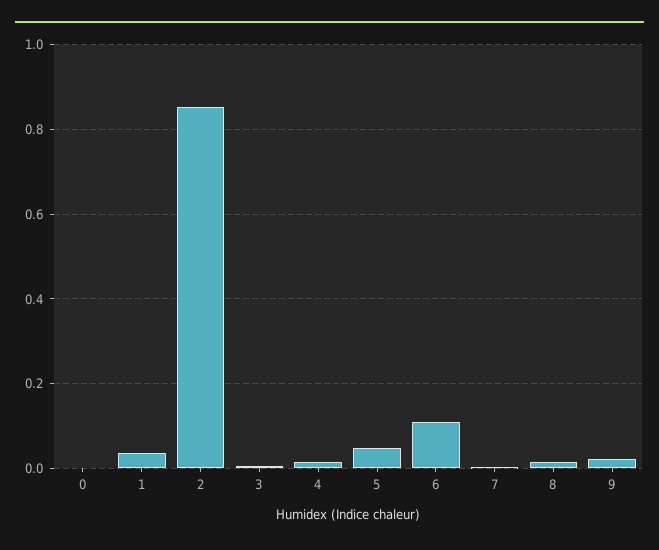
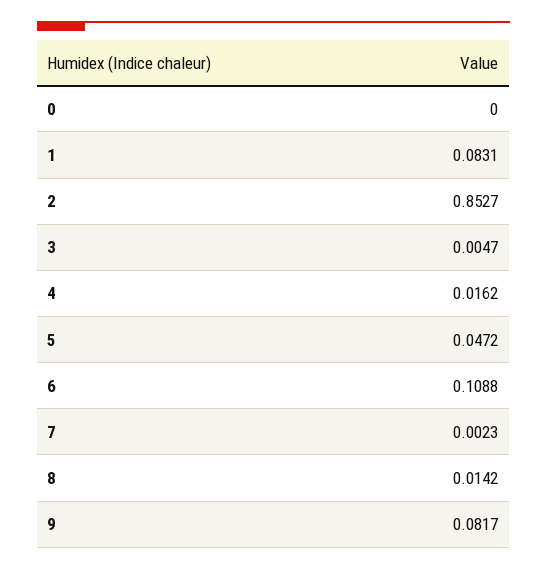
  {
    "0": 0,
-   "1": 0.04,
+   "1": 0.0831,
    "2": 0.8527,
    "3": 0.0047,
    "4": 0.0162,
    "5": 0.0472,
    "6": 0.1088,
    "7": 0.0023,
    "8": 0.0142,
-   "9": 0.02
+   "9": 0.0817
  }

